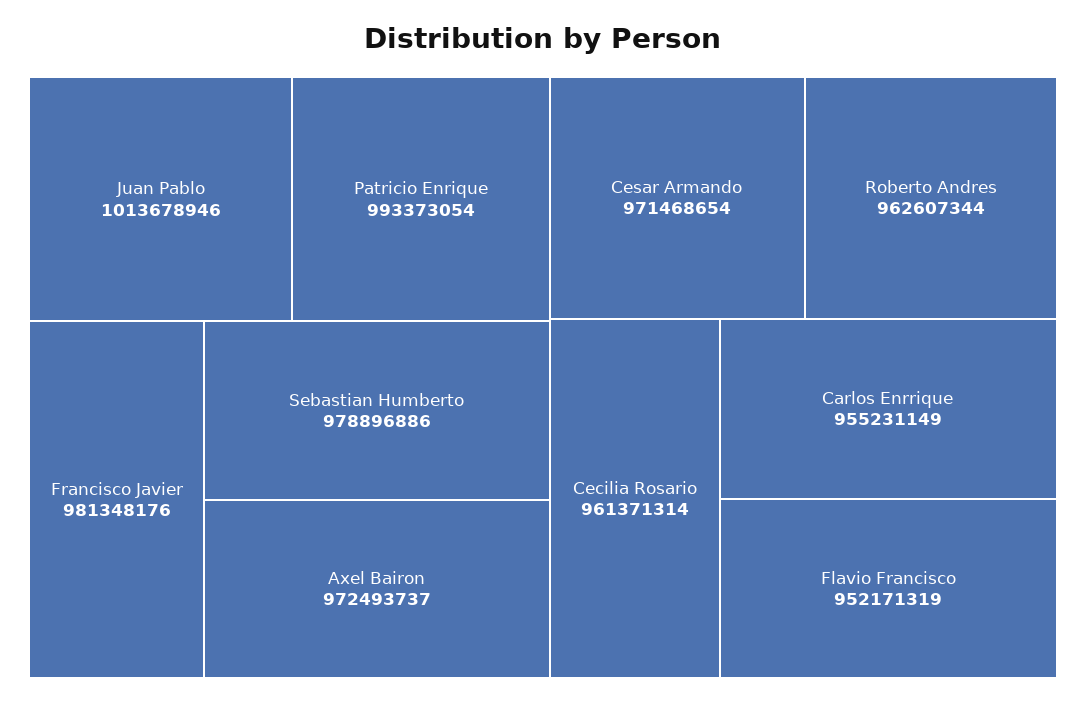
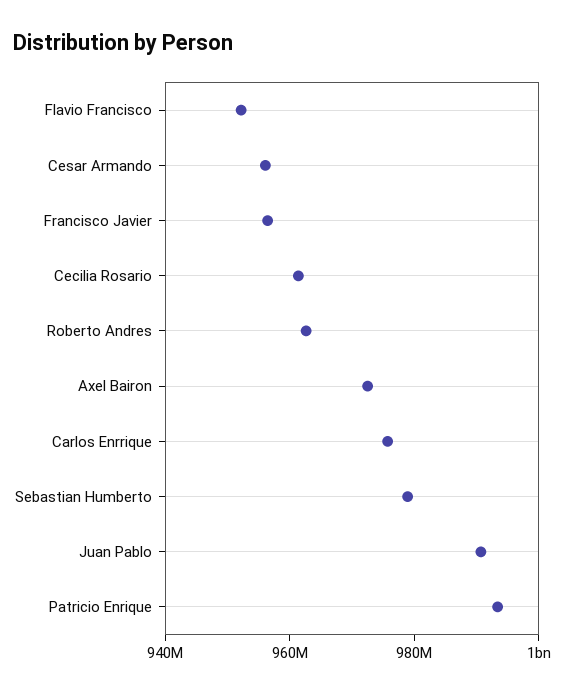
  {
-   "Juan Pablo": 1013678946,
+   "Juan Pablo": 990000000,
    "Patricio Enrique": 993373054,
-   "Francisco Javier": 981348176,
+   "Francisco Javier": 955000000,
    "Sebastian Humberto": 978896886,
    "Axel Bairon": 972493737,
-   "Cesar Armando": 971468654,
+   "Cesar Armando": 955000000,
    "Roberto Andres": 962607344,
    "Cecilia Rosario": 961371314,
-   "Carlos Enrrique": 955231149,
+   "Carlos Enrrique": 975000000,
    "Flavio Francisco": 952171319
  }

